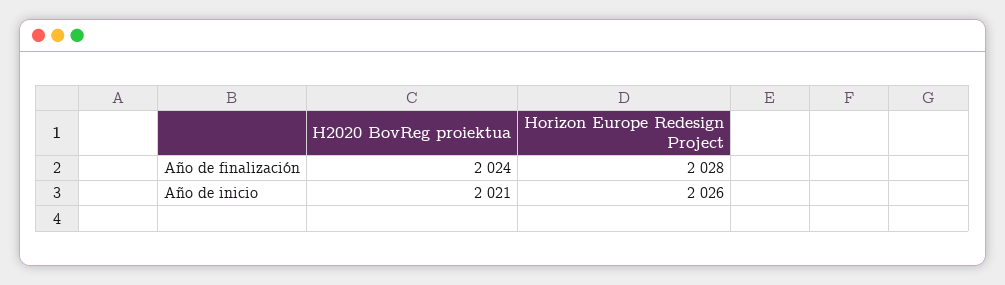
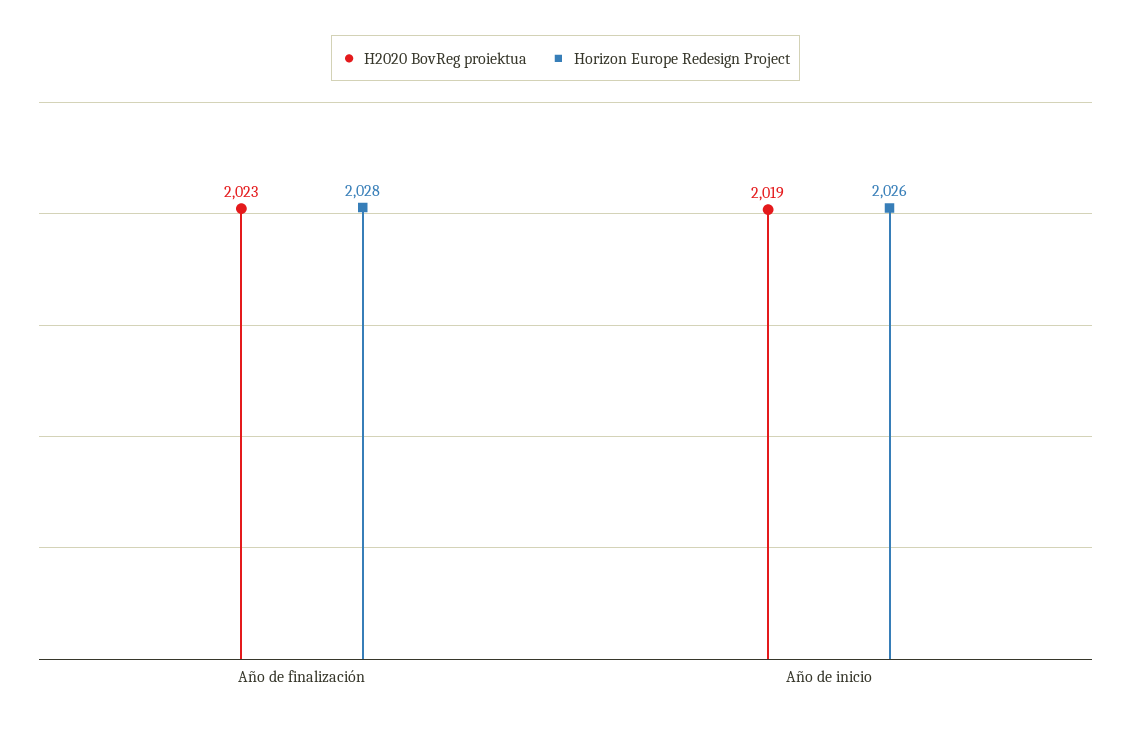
  {
    "H2020 BovReg proiektua": {
-     "Año de finalización": 2024,
+     "Año de finalización": 2023,
-     "Año de inicio": 2021
+     "Año de inicio": 2019
    },
    "Horizon Europe Redesign Project": {
      "Año de finalización": 2028,
      "Año de inicio": 2026
    }
  }

